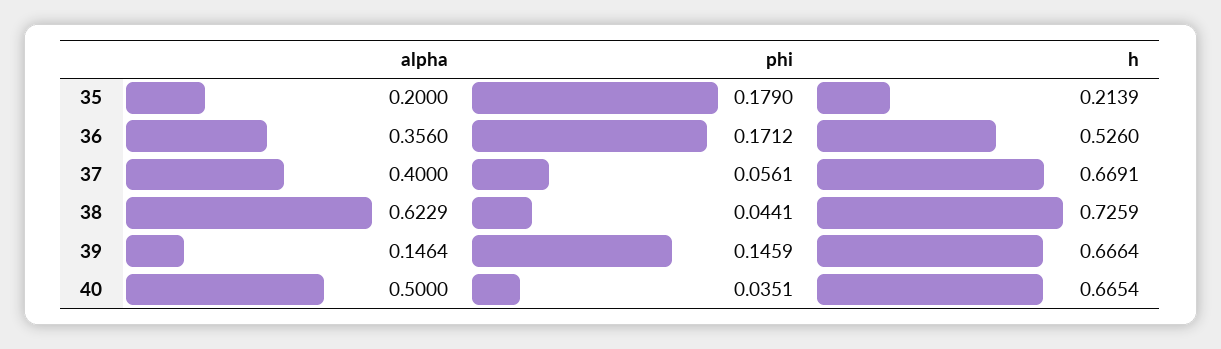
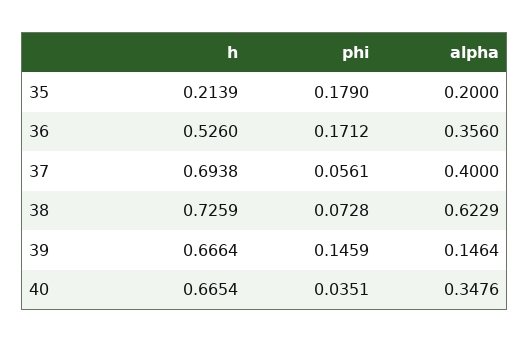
  {
    "alpha": {
      "35": 0.2,
      "36": 0.356,
      "37": 0.4,
      "38": 0.6229,
      "39": 0.1464,
-     "40": 0.5
+     "40": 0.3476
    },
    "phi": {
      "35": 0.179,
      "36": 0.1712,
      "37": 0.0561,
-     "38": 0.0441,
+     "38": 0.0728,
      "39": 0.1459,
      "40": 0.0351
    },
    "h": {
      "35": 0.2139,
      "36": 0.526,
-     "37": 0.6691,
+     "37": 0.6938,
      "38": 0.7259,
      "39": 0.6664,
      "40": 0.6654
    }
  }

